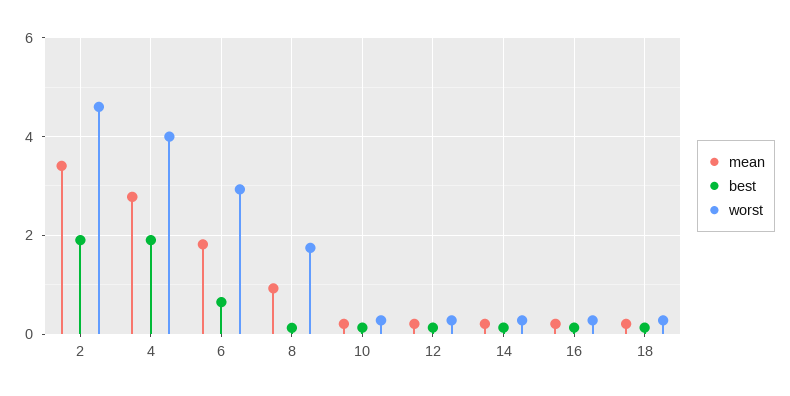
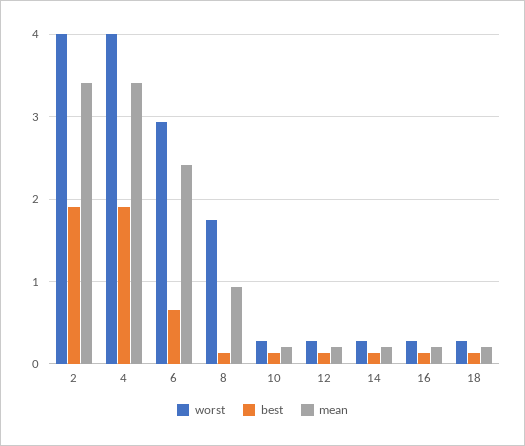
  {
    "mean": {
      "2": 3.4,
-     "4": 2.8,
+     "4": 3.4,
-     "6": 1.8,
+     "6": 2.4,
      "8": 0.9,
      "10": 0.2,
      "12": 0.2,
      "14": 0.2,
      "16": 0.2,
      "18": 0.2
    },
    "best": {
      "2": 1.9,
      "4": 1.9,
      "6": 0.6,
      "8": 0.1,
      "10": 0.1,
      "12": 0.1,
      "14": 0.1,
      "16": 0.1,
      "18": 0.1
    },
    "worst": {
-     "2": 4.6,
+     "2": 4,
      "4": 4,
      "6": 2.9,
      "8": 1.7,
      "10": 0.3,
      "12": 0.3,
      "14": 0.3,
      "16": 0.3,
      "18": 0.3
    }
  }

